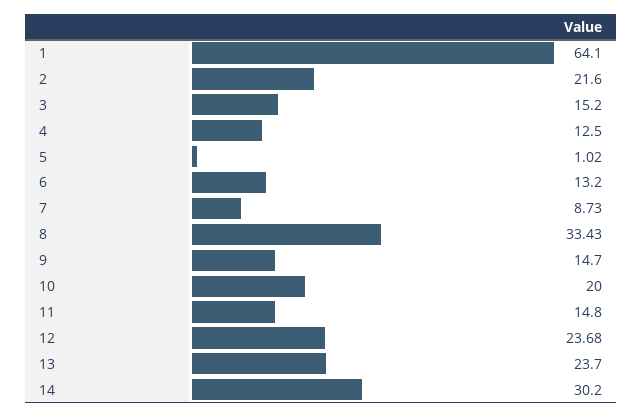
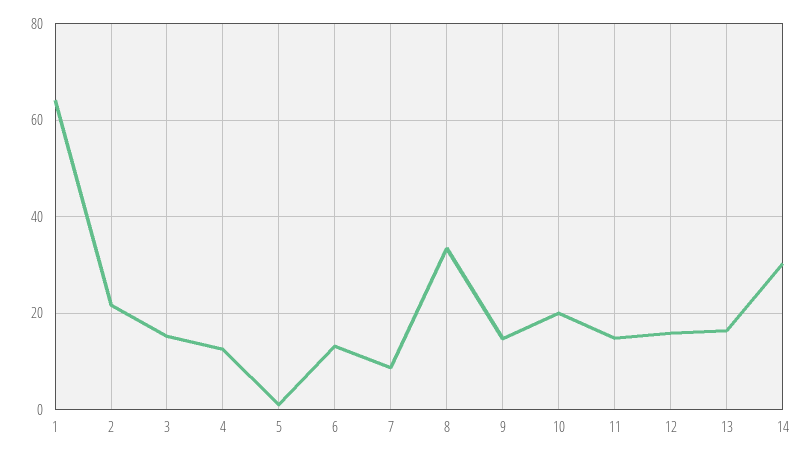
  {
    "1": 64.1,
    "2": 21.6,
    "3": 15.2,
    "4": 12.5,
    "5": 1.02,
    "6": 13.2,
    "7": 8.73,
    "8": 33.43,
    "9": 14.7,
    "10": 20,
    "11": 14.8,
-   "12": 23.68,
+   "12": 16,
-   "13": 23.7,
+   "13": 16,
    "14": 30.2
  }

